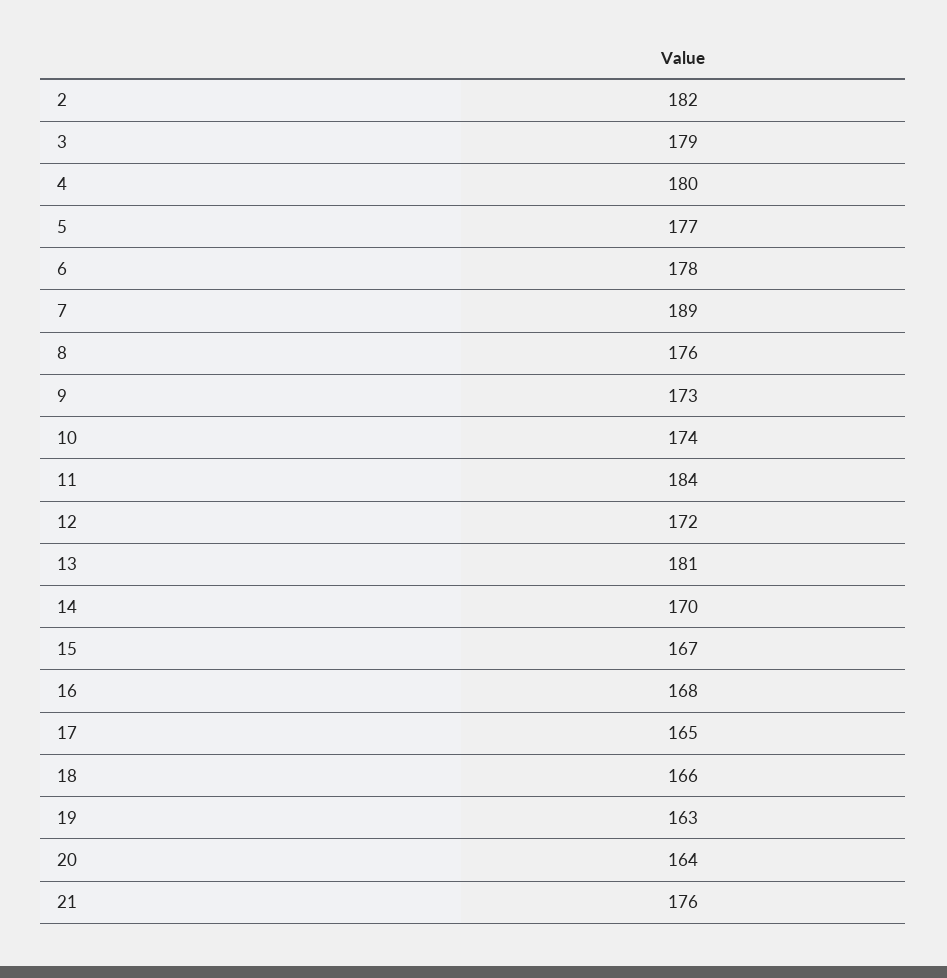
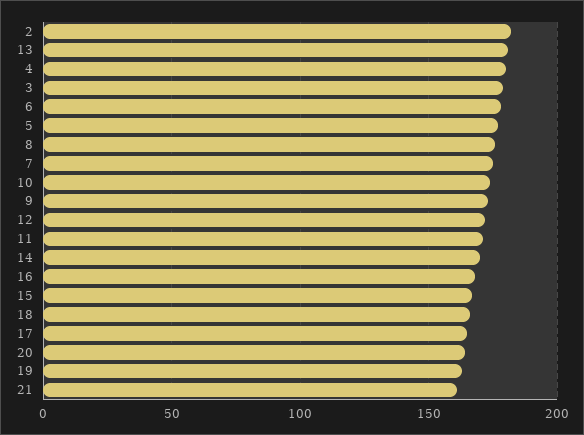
  {
    "2": 182,
    "3": 179,
    "4": 180,
    "5": 177,
    "6": 178,
-   "7": 189,
+   "7": 175,
    "8": 176,
    "9": 173,
    "10": 174,
-   "11": 184,
+   "11": 170,
    "12": 172,
    "13": 181,
    "14": 170,
    "15": 167,
    "16": 168,
    "17": 165,
    "18": 166,
    "19": 163,
    "20": 164,
-   "21": 176
+   "21": 160
  }

